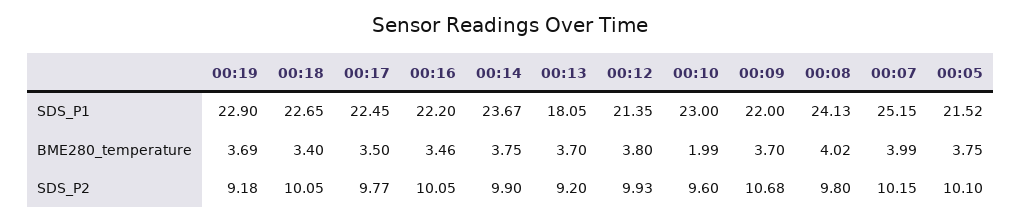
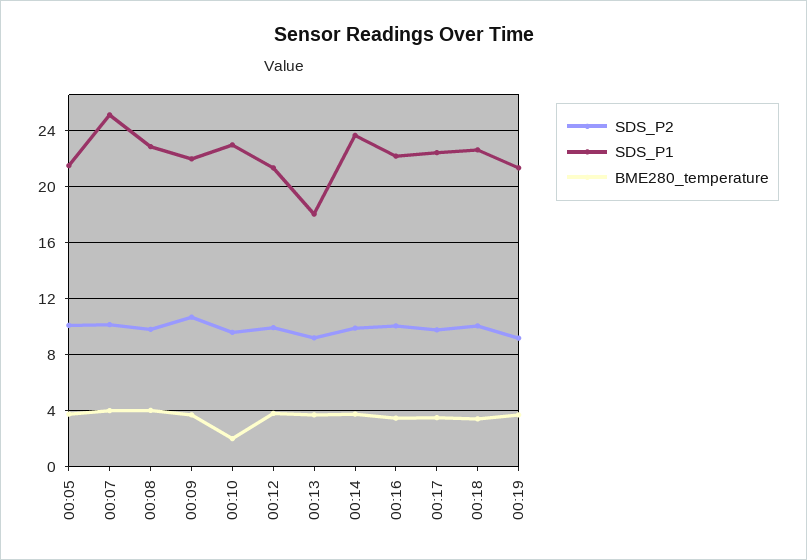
  {
    "SDS_P1": {
-     "00:19": 22.9,
+     "00:19": 21.5,
      "00:18": 22.65,
      "00:17": 22.45,
      "00:16": 22.2,
      "00:14": 23.67,
      "00:13": 18.05,
      "00:12": 21.35,
      "00:10": 23,
      "00:09": 22,
-     "00:08": 24.13,
+     "00:08": 23,
      "00:07": 25.15,
      "00:05": 21.52
    },
    "BME280_temperature": {
      "00:19": 3.69,
      "00:18": 3.4,
      "00:17": 3.5,
      "00:16": 3.46,
      "00:14": 3.75,
      "00:13": 3.7,
      "00:12": 3.8,
      "00:10": 1.99,
      "00:09": 3.7,
      "00:08": 4.02,
      "00:07": 3.99,
      "00:05": 3.75
    },
    "SDS_P2": {
      "00:19": 9.18,
      "00:18": 10.05,
      "00:17": 9.77,
      "00:16": 10.05,
      "00:14": 9.9,
      "00:13": 9.2,
      "00:12": 9.93,
      "00:10": 9.6,
      "00:09": 10.68,
      "00:08": 9.8,
      "00:07": 10.15,
      "00:05": 10.1
    }
  }

